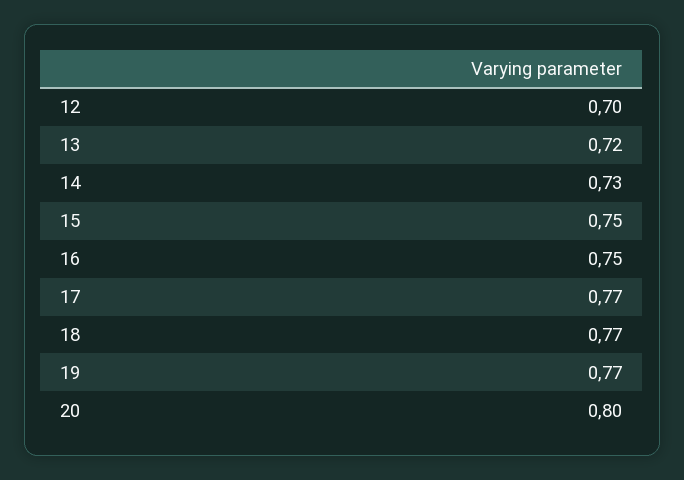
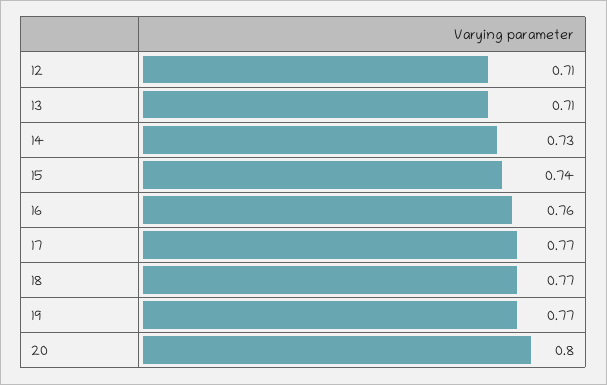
  {
-   "12": 0.7,
+   "12": 0.71,
-   "13": 0.72,
+   "13": 0.71,
    "14": 0.73,
-   "15": 0.75,
+   "15": 0.74,
-   "16": 0.75,
+   "16": 0.76,
    "17": 0.77,
    "18": 0.77,
    "19": 0.77,
    "20": 0.8
  }

